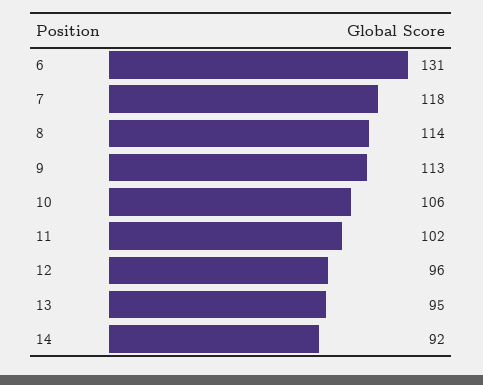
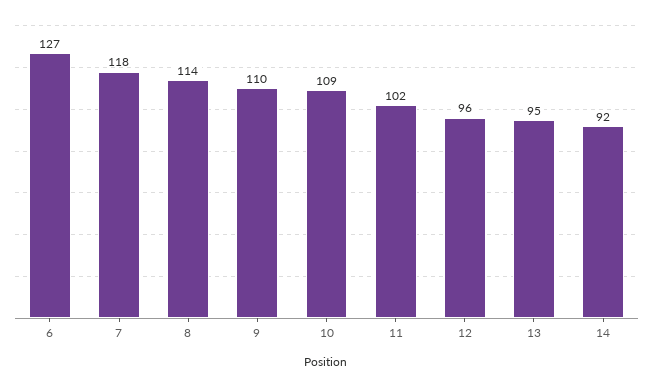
  {
-   "6": 131,
+   "6": 127,
    "7": 118,
    "8": 114,
-   "9": 113,
+   "9": 110,
-   "10": 106,
+   "10": 109,
    "11": 102,
    "12": 96,
    "13": 95,
    "14": 92
  }

